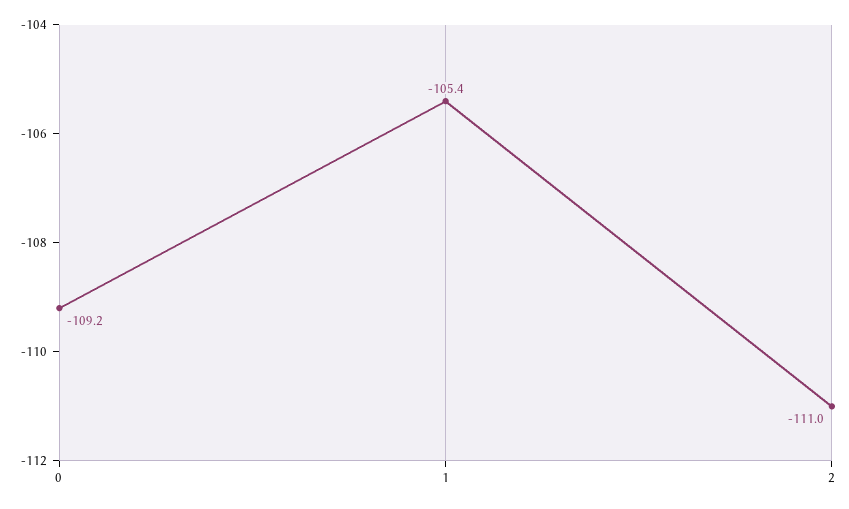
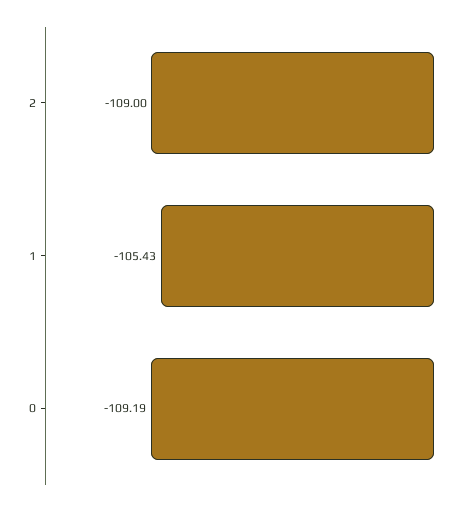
  {
    "0": -109.19,
    "1": -105.43,
-   "2": -111
+   "2": -109
  }

